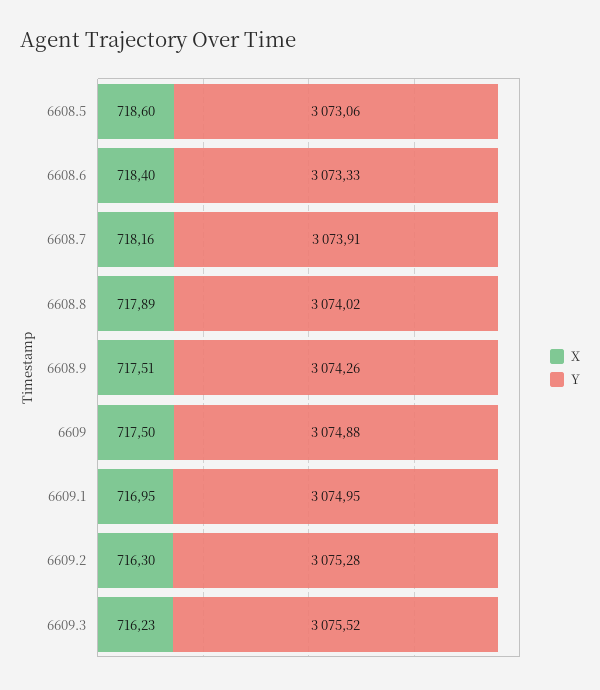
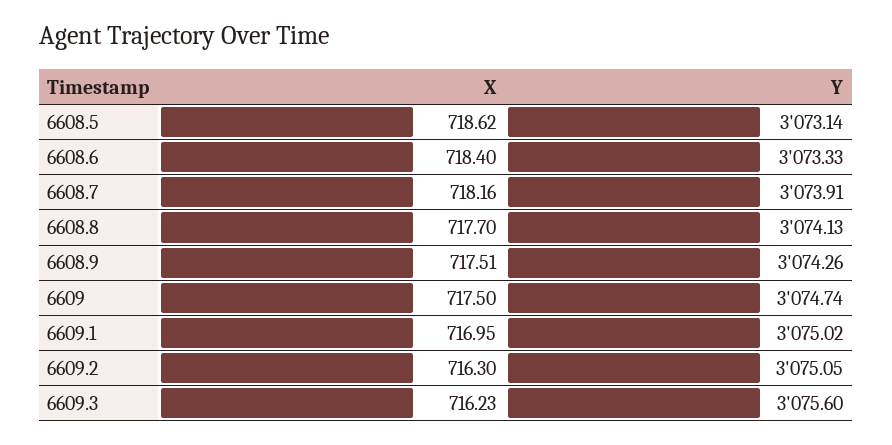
  {
    "X": {
-     "6608.5": 718.6,
+     "6608.5": 718.62,
      "6608.6": 718.4,
      "6608.7": 718.16,
-     "6608.8": 717.89,
+     "6608.8": 717.7,
      "6608.9": 717.51,
      "6609": 717.5,
      "6609.1": 716.95,
      "6609.2": 716.3,
      "6609.3": 716.23
    },
    "Y": {
-     "6608.5": 3073.06,
+     "6608.5": 3073.14,
      "6608.6": 3073.33,
      "6608.7": 3073.91,
-     "6608.8": 3074.02,
+     "6608.8": 3074.13,
      "6608.9": 3074.26,
-     "6609": 3074.88,
+     "6609": 3074.74,
-     "6609.1": 3074.95,
+     "6609.1": 3075.02,
-     "6609.2": 3075.28,
+     "6609.2": 3075.05,
-     "6609.3": 3075.52
+     "6609.3": 3075.6
    }
  }

